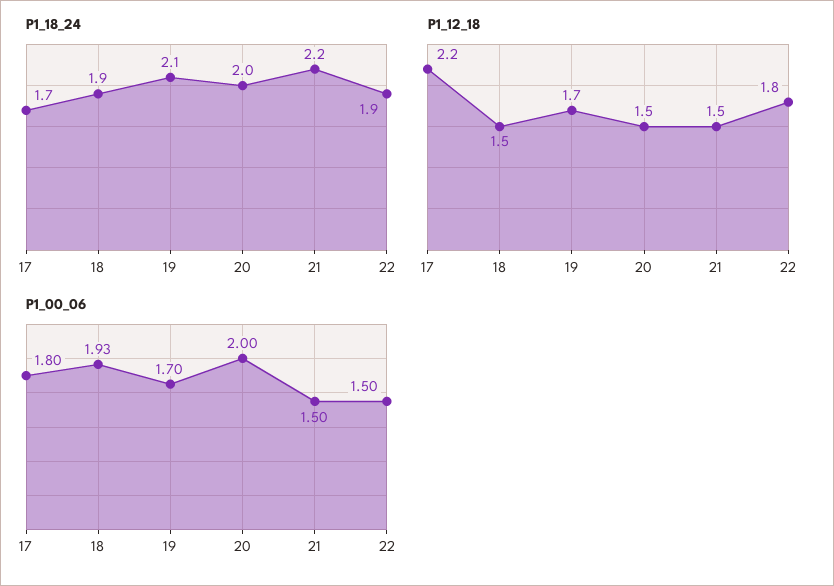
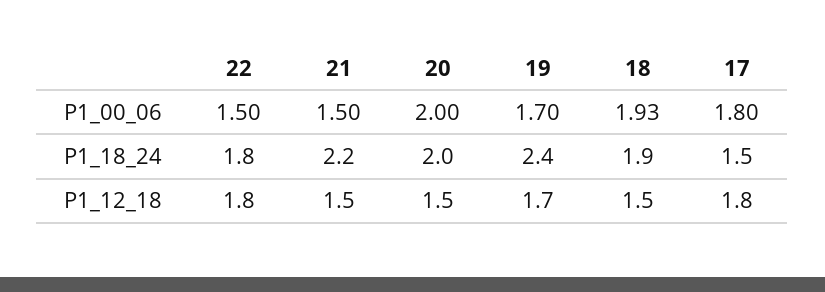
  {
    "P1_18_24": {
-     "17": 1.7,
+     "17": 1.5,
      "18": 1.9,
-     "19": 2.1,
+     "19": 2.4,
      "20": 2,
      "21": 2.2,
-     "22": 1.9
+     "22": 1.8
    },
    "P1_12_18": {
-     "17": 2.2,
+     "17": 1.8,
      "18": 1.5,
      "19": 1.7,
      "20": 1.5,
      "21": 1.5,
      "22": 1.8
    },
    "P1_00_06": {
      "17": 1.8,
      "18": 1.93,
      "19": 1.7,
      "20": 2,
      "21": 1.5,
      "22": 1.5
    }
  }

